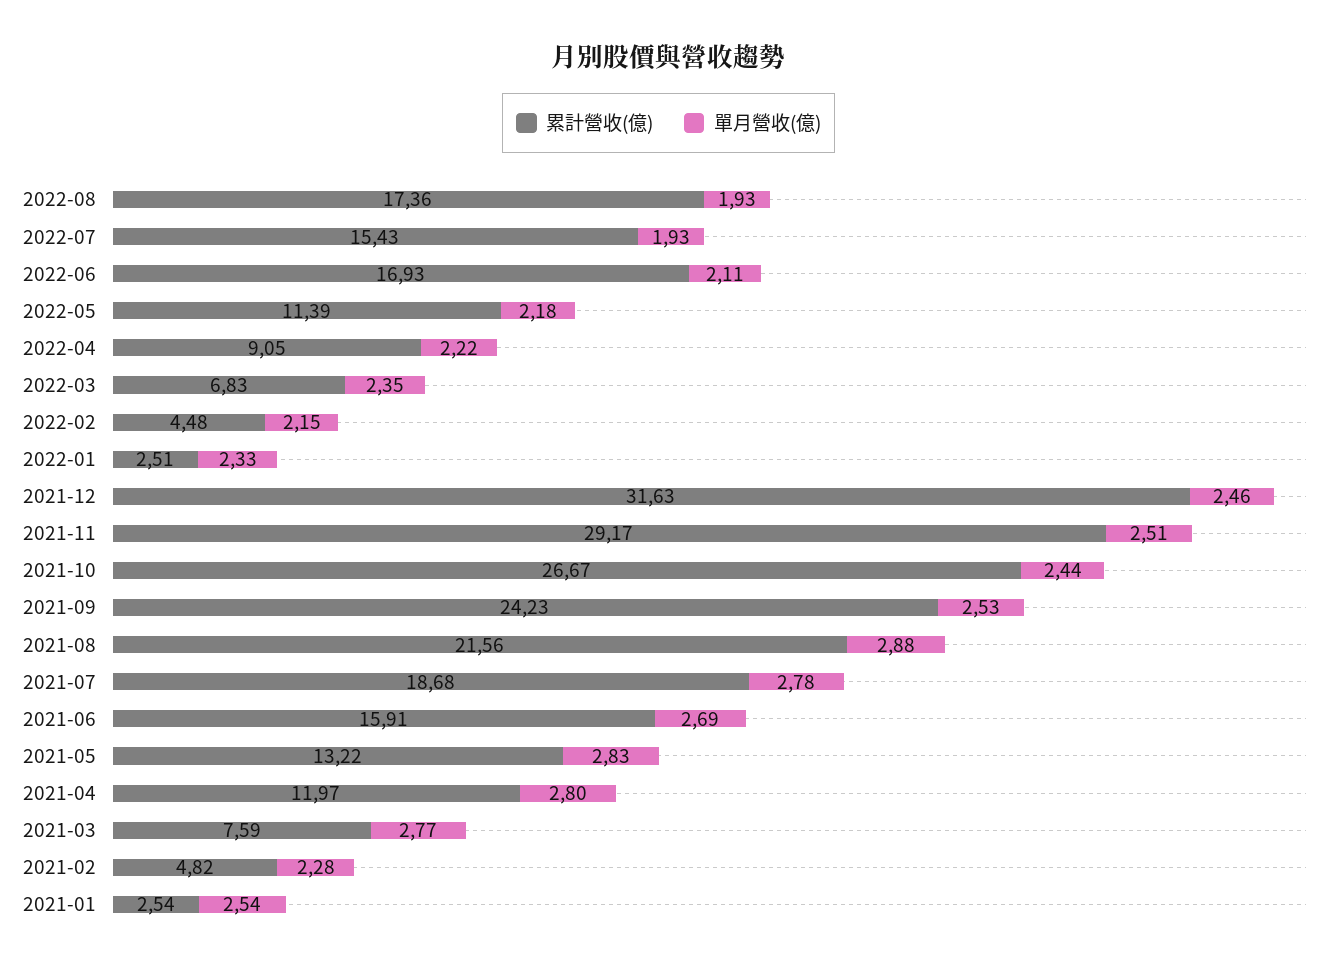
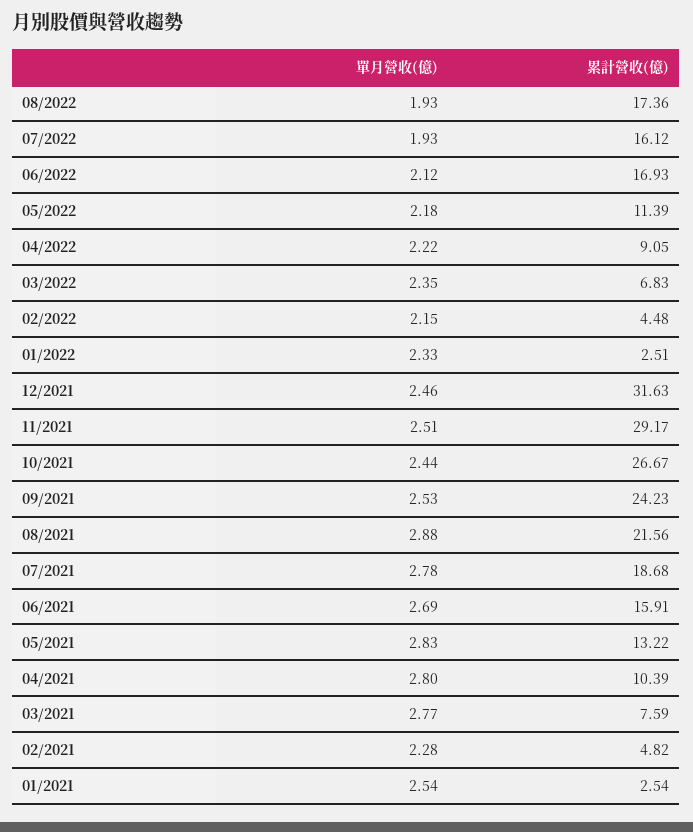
  {
    "累計營收(億)": {
      "2022-08": 17.36,
-     "2022-07": 15.43,
+     "2022-07": 16.12,
      "2022-06": 16.93,
      "2022-05": 11.39,
      "2022-04": 9.05,
      "2022-03": 6.83,
      "2022-02": 4.48,
      "2022-01": 2.51,
      "2021-12": 31.63,
      "2021-11": 29.17,
      "2021-10": 26.67,
      "2021-09": 24.23,
      "2021-08": 21.56,
      "2021-07": 18.68,
      "2021-06": 15.91,
      "2021-05": 13.22,
-     "2021-04": 11.97,
+     "2021-04": 10.39,
      "2021-03": 7.59,
      "2021-02": 4.82,
      "2021-01": 2.54
    },
    "單月營收(億)": {
      "2022-08": 1.93,
      "2022-07": 1.93,
-     "2022-06": 2.11,
+     "2022-06": 2.12,
      "2022-05": 2.18,
      "2022-04": 2.22,
      "2022-03": 2.35,
      "2022-02": 2.15,
      "2022-01": 2.33,
      "2021-12": 2.46,
      "2021-11": 2.51,
      "2021-10": 2.44,
      "2021-09": 2.53,
      "2021-08": 2.88,
      "2021-07": 2.78,
      "2021-06": 2.69,
      "2021-05": 2.83,
      "2021-04": 2.8,
      "2021-03": 2.77,
      "2021-02": 2.28,
      "2021-01": 2.54
    }
  }

